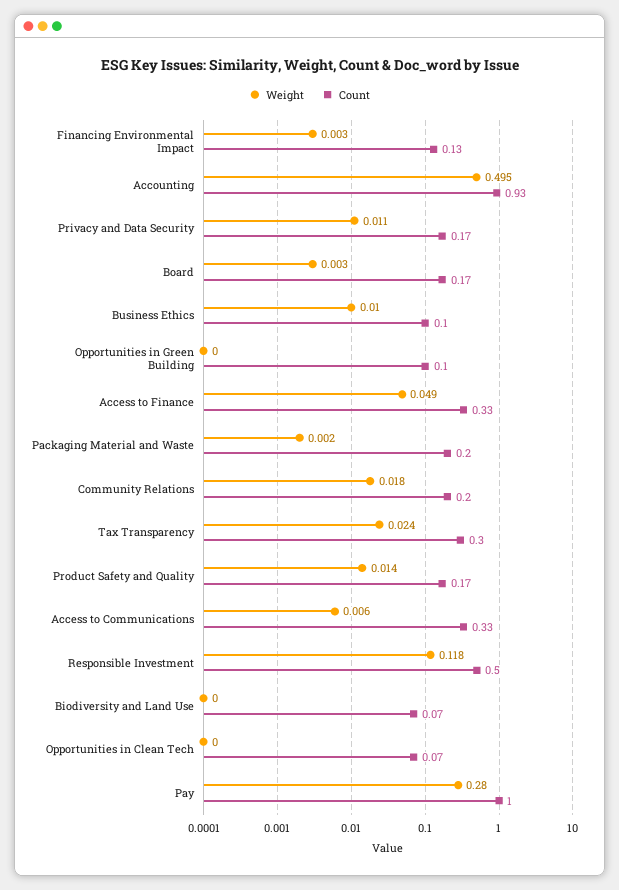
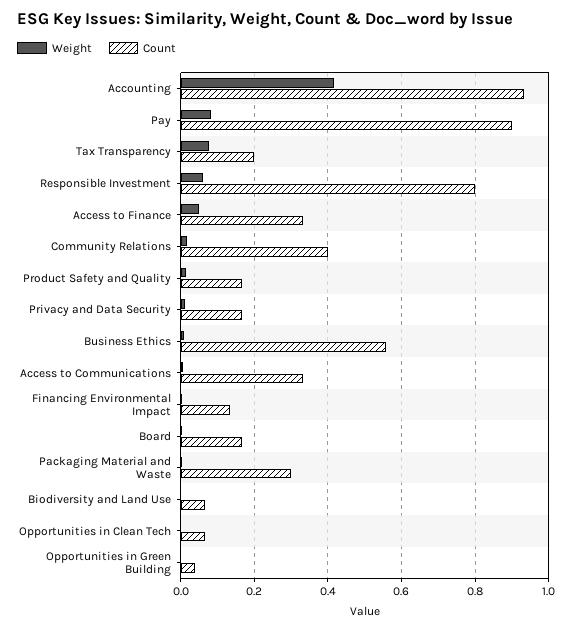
  {
    "Weight": {
      "Financing Environmental Impact": 0.003,
-     "Accounting": 0.495,
+     "Accounting": 0.42,
      "Privacy and Data Security": 0.011,
      "Board": 0.003,
      "Business Ethics": 0.01,
      "Opportunities in Green Building": 0,
      "Access to Finance": 0.049,
      "Packaging Material and Waste": 0.002,
      "Community Relations": 0.018,
-     "Tax Transparency": 0.024,
+     "Tax Transparency": 0.08,
      "Product Safety and Quality": 0.014,
      "Access to Communications": 0.006,
-     "Responsible Investment": 0.118,
+     "Responsible Investment": 0.06,
      "Biodiversity and Land Use": 0,
      "Opportunities in Clean Tech": 0,
-     "Pay": 0.28
+     "Pay": 0.08
    },
    "Count": {
      "Financing Environmental Impact": 0.13,
      "Accounting": 0.93,
      "Privacy and Data Security": 0.17,
      "Board": 0.17,
-     "Business Ethics": 0.1,
+     "Business Ethics": 0.56,
-     "Opportunities in Green Building": 0.1,
+     "Opportunities in Green Building": 0.04,
      "Access to Finance": 0.33,
-     "Packaging Material and Waste": 0.2,
+     "Packaging Material and Waste": 0.3,
-     "Community Relations": 0.2,
+     "Community Relations": 0.4,
-     "Tax Transparency": 0.3,
+     "Tax Transparency": 0.2,
      "Product Safety and Quality": 0.17,
      "Access to Communications": 0.33,
-     "Responsible Investment": 0.5,
+     "Responsible Investment": 0.8,
      "Biodiversity and Land Use": 0.07,
      "Opportunities in Clean Tech": 0.07,
-     "Pay": 1
+     "Pay": 0.9
    }
  }

